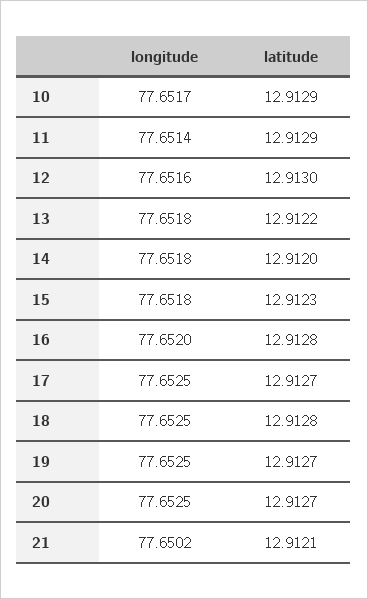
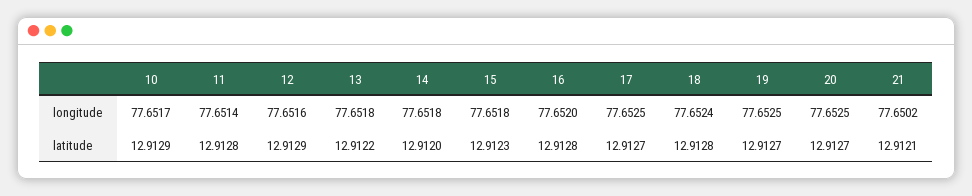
  {
    "longitude": {
      "10": 77.6517,
      "11": 77.6514,
      "12": 77.6516,
      "13": 77.6518,
      "14": 77.6518,
      "15": 77.6518,
      "16": 77.652,
      "17": 77.6525,
-     "18": 77.6525,
+     "18": 77.6524,
      "19": 77.6525,
      "20": 77.6525,
      "21": 77.6502
    },
    "latitude": {
      "10": 12.9129,
-     "11": 12.9129,
+     "11": 12.9128,
-     "12": 12.913,
+     "12": 12.9129,
      "13": 12.9122,
      "14": 12.912,
      "15": 12.9123,
      "16": 12.9128,
      "17": 12.9127,
      "18": 12.9128,
      "19": 12.9127,
      "20": 12.9127,
      "21": 12.9121
    }
  }

